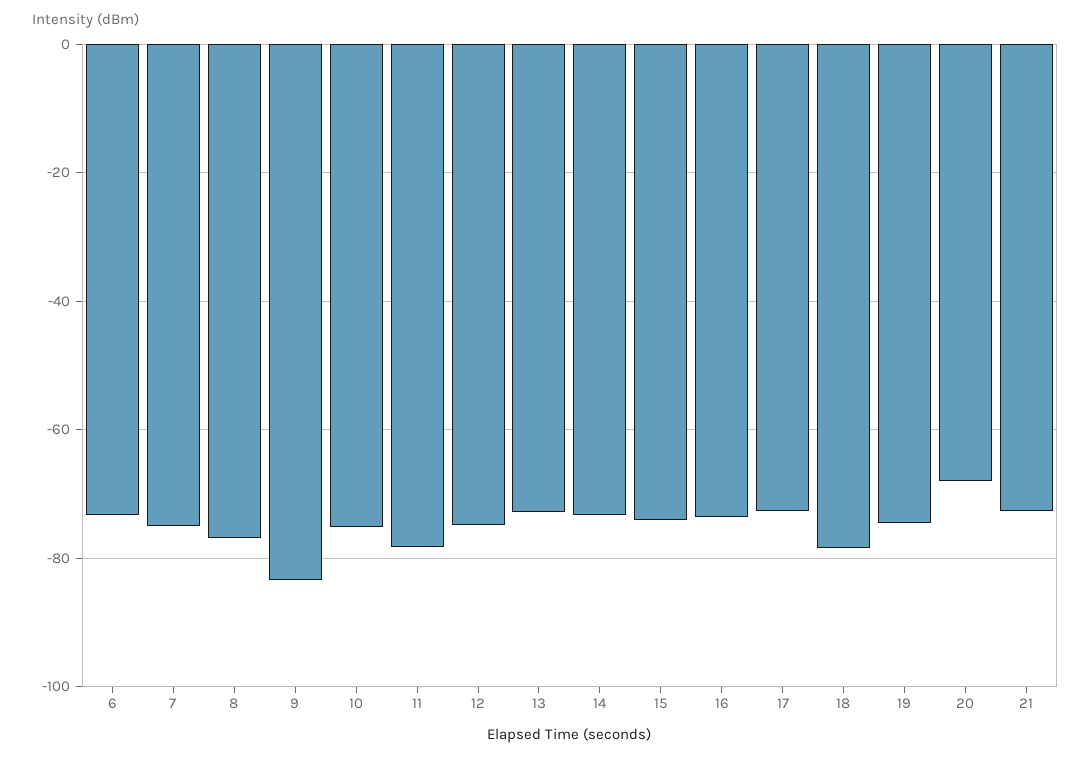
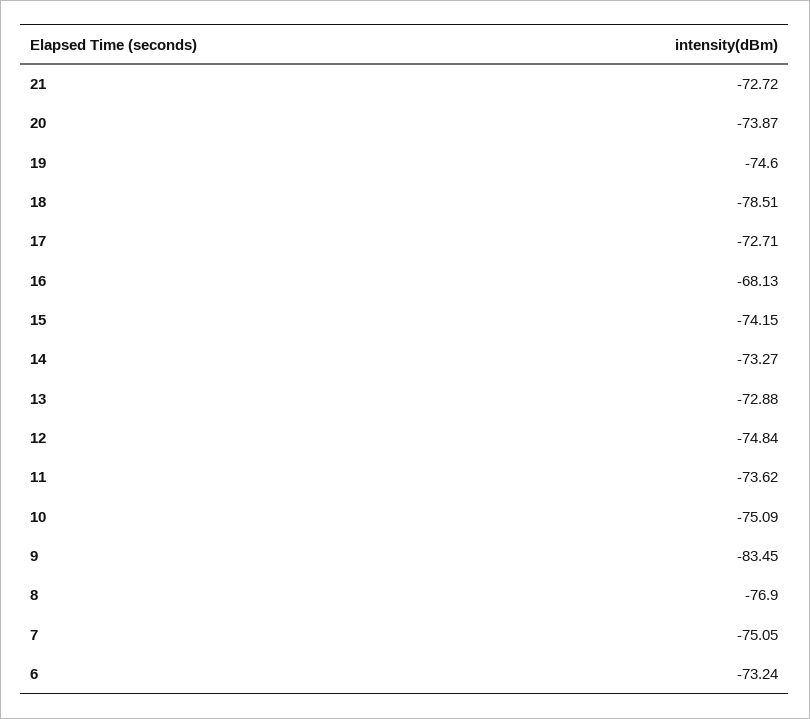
  {
    "6": -73.24,
    "7": -75.05,
    "8": -76.9,
    "9": -83.45,
    "10": -75.09,
-   "11": -78,
+   "11": -73.62,
    "12": -74.84,
    "13": -72.88,
    "14": -73.27,
    "15": -74.15,
-   "16": -74,
+   "16": -68.13,
    "17": -72.71,
    "18": -78.51,
    "19": -74.6,
-   "20": -68,
+   "20": -73.87,
    "21": -72.72
  }

